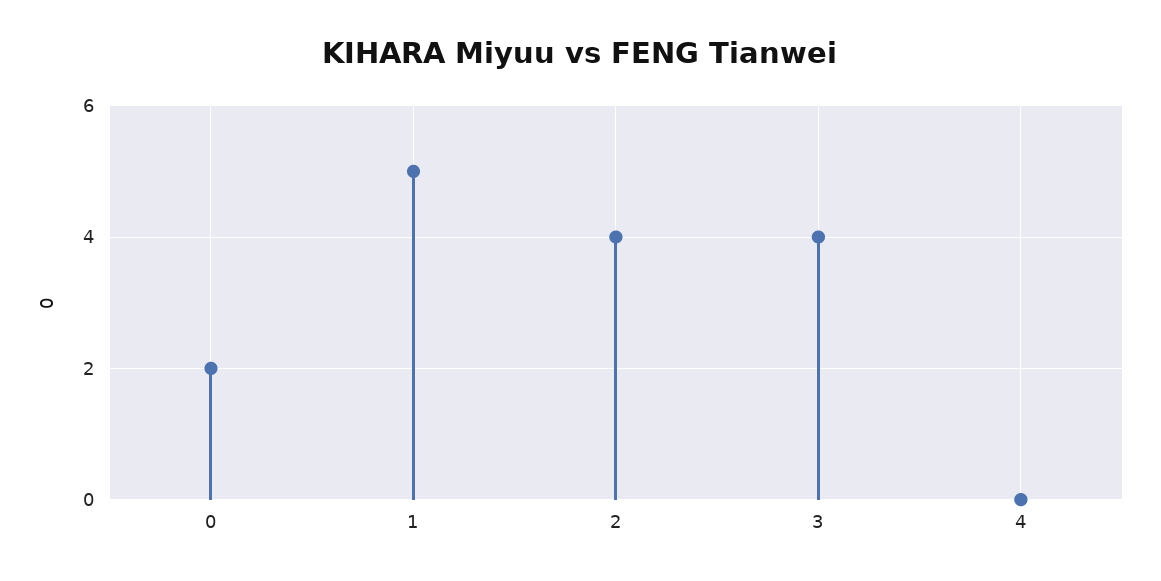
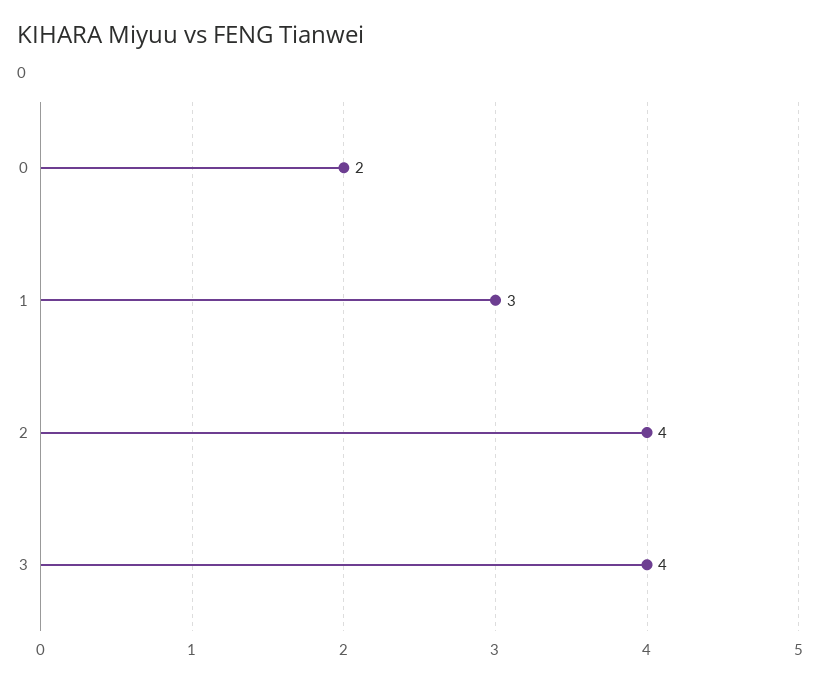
  {
    "0": 2,
-   "1": 5,
+   "1": 3,
    "2": 4,
-   "3": 4,
+   "3": 4
-   "4": 0
  }

